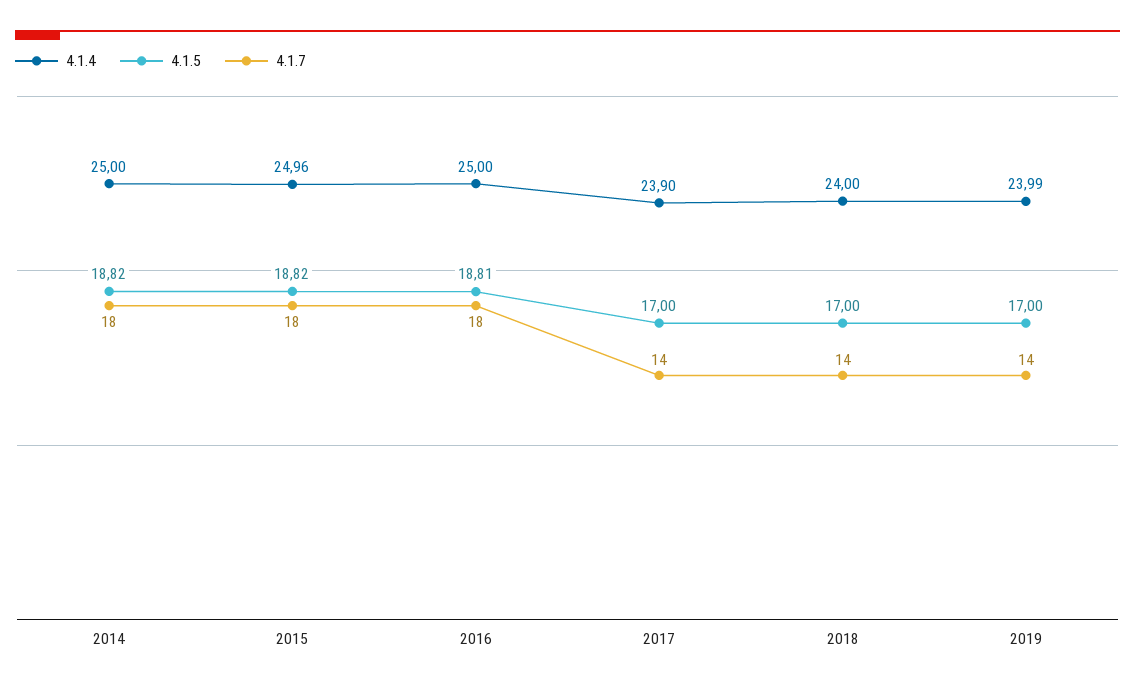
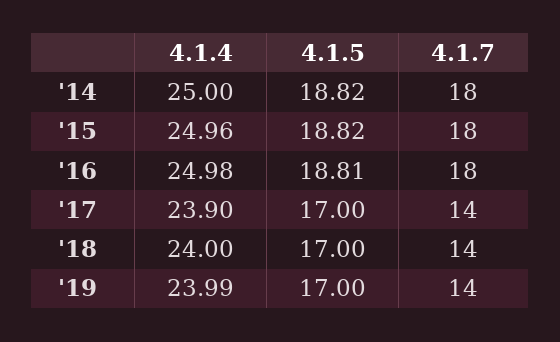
  {
    "4.1.4": {
      "2014": 25,
      "2015": 24.96,
-     "2016": 25,
+     "2016": 24.98,
      "2017": 23.9,
      "2018": 24,
      "2019": 23.99
    },
    "4.1.5": {
      "2014": 18.82,
      "2015": 18.82,
      "2016": 18.81,
      "2017": 17,
      "2018": 17,
      "2019": 17
    },
    "4.1.7": {
      "2014": 18,
      "2015": 18,
      "2016": 18,
      "2017": 14,
      "2018": 14,
      "2019": 14
    }
  }

